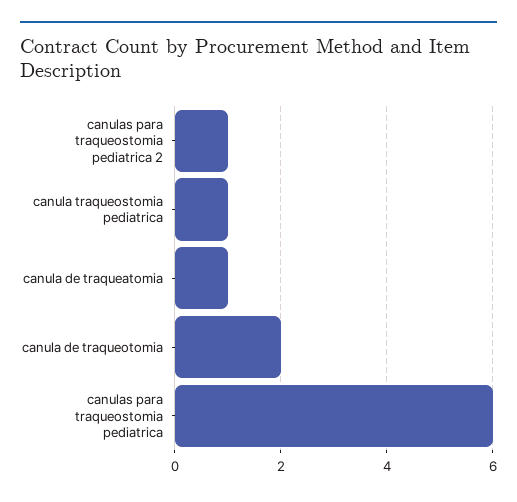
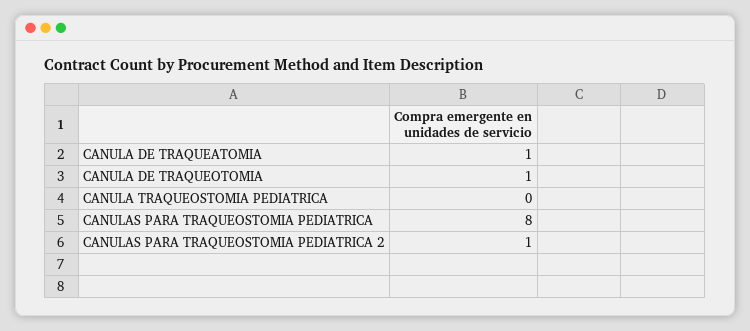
  {
    "canulas para traqueostomia pediatrica 2": 1,
-   "canula traqueostomia pediatrica": 1,
+   "canula traqueostomia pediatrica": 0,
    "canula de traqueatomia": 1,
-   "canula de traqueotomia": 2,
+   "canula de traqueotomia": 1,
-   "canulas para traqueostomia pediatrica": 6
+   "canulas para traqueostomia pediatrica": 8
  }

